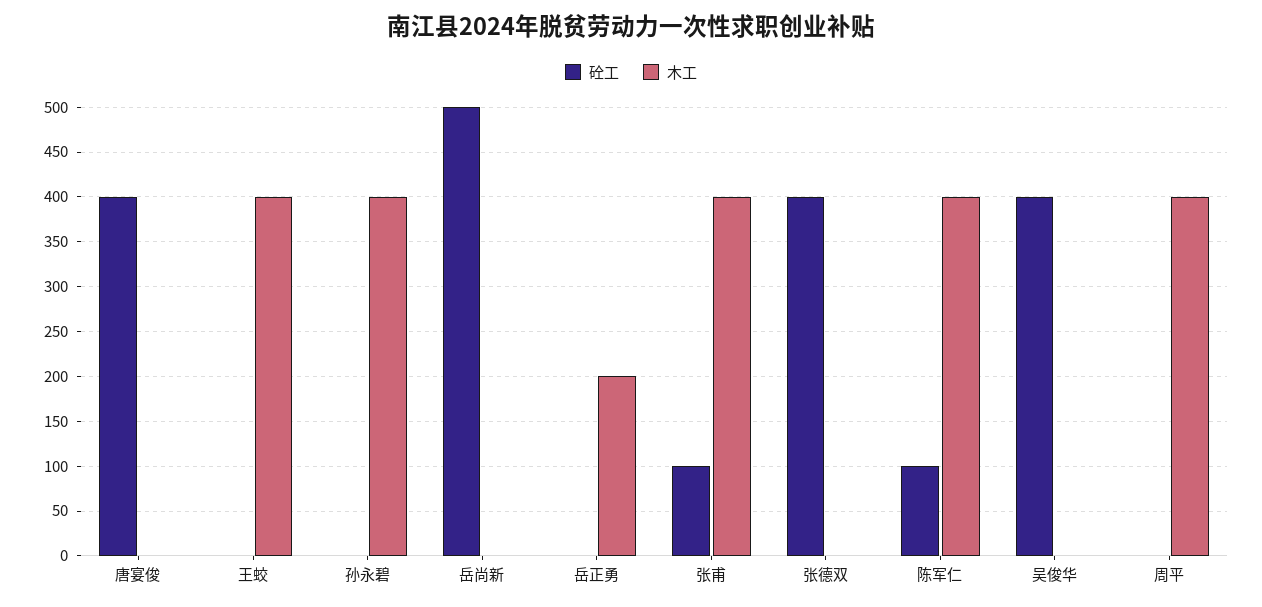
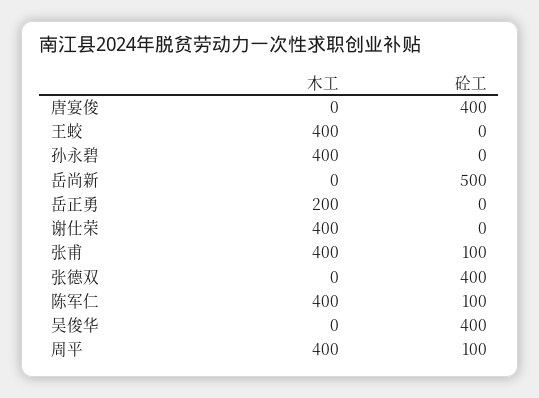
  {
    "砼工": {
      "唐宴俊": 400,
      "王蛟": 0,
      "孙永碧": 0,
      "岳尚新": 500,
      "岳正勇": 0,
      "张甫": 100,
      "张德双": 400,
      "陈军仁": 100,
      "吴俊华": 400,
-     "周平": 0
+     "周平": 100,
+     "谢仕荣": 0
    },
    "木工": {
      "唐宴俊": 0,
      "王蛟": 400,
      "孙永碧": 400,
      "岳尚新": 0,
      "岳正勇": 200,
      "张甫": 400,
      "张德双": 0,
      "陈军仁": 400,
      "吴俊华": 0,
-     "周平": 400
+     "周平": 400,
+     "谢仕荣": 400
    }
  }

